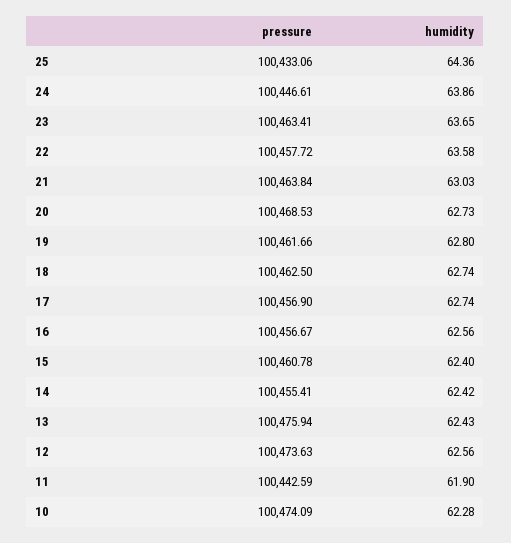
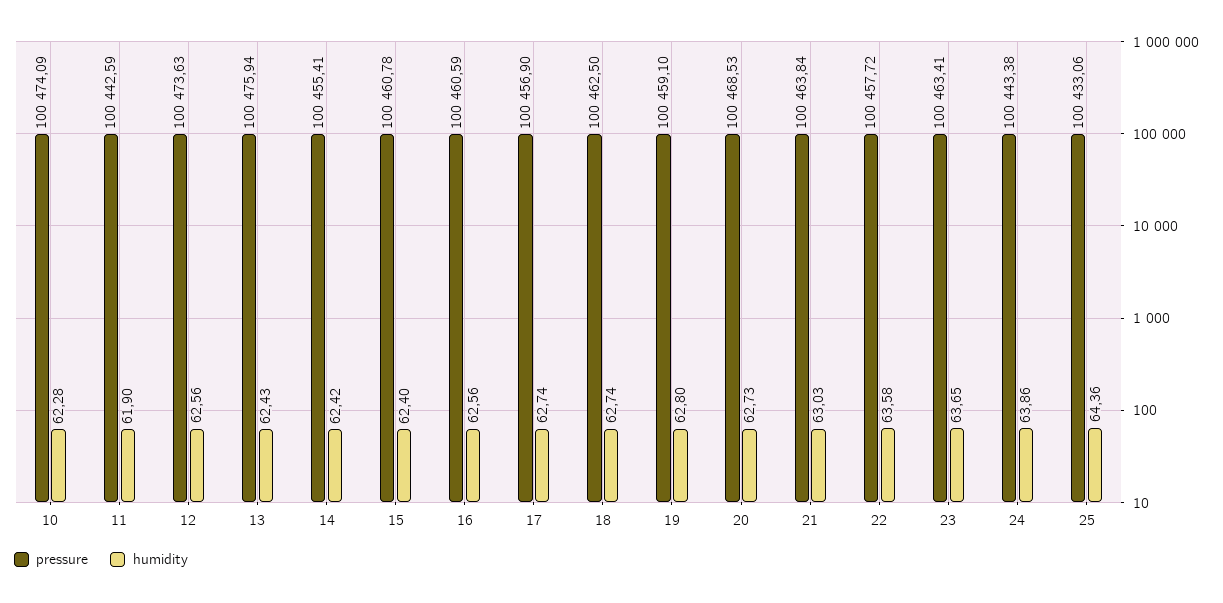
  {
    "pressure": {
      "25": 100433.06,
-     "24": 100446.61,
+     "24": 100443.38,
      "23": 100463.41,
      "22": 100457.72,
      "21": 100463.84,
      "20": 100468.53,
-     "19": 100461.66,
+     "19": 100459.1,
      "18": 100462.5,
      "17": 100456.9,
-     "16": 100456.67,
+     "16": 100460.59,
      "15": 100460.78,
      "14": 100455.41,
      "13": 100475.94,
      "12": 100473.63,
      "11": 100442.59,
      "10": 100474.09
    },
    "humidity": {
      "25": 64.36,
      "24": 63.86,
      "23": 63.65,
      "22": 63.58,
      "21": 63.03,
      "20": 62.73,
      "19": 62.8,
      "18": 62.74,
      "17": 62.74,
      "16": 62.56,
      "15": 62.4,
      "14": 62.42,
      "13": 62.43,
      "12": 62.56,
      "11": 61.9,
      "10": 62.28
    }
  }

